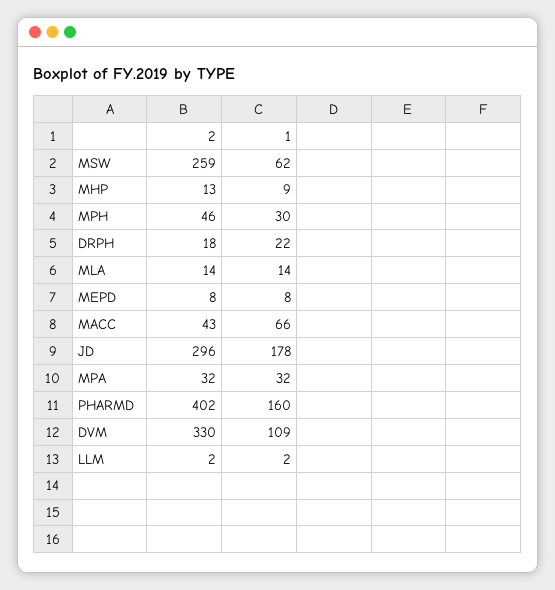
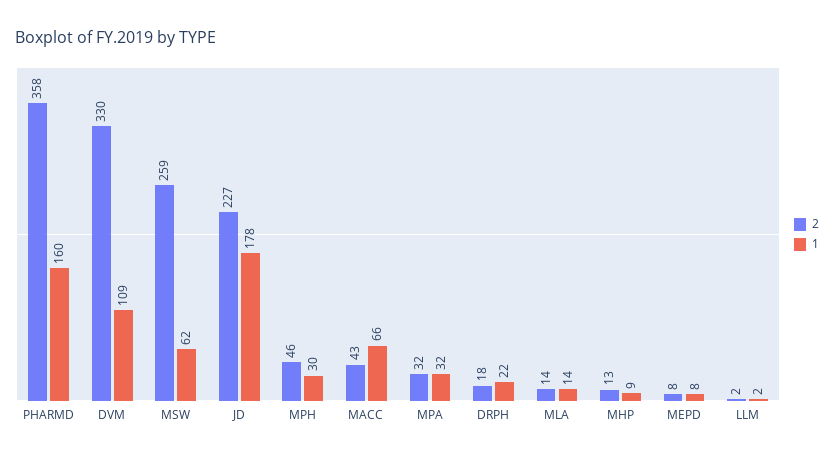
  {
    "2": {
      "MSW": 259,
      "MHP": 13,
      "MPH": 46,
      "DRPH": 18,
      "MLA": 14,
      "MEPD": 8,
      "MACC": 43,
-     "JD": 296,
+     "JD": 227,
      "MPA": 32,
-     "PHARMD": 402,
+     "PHARMD": 358,
      "DVM": 330,
      "LLM": 2
    },
    "1": {
      "MSW": 62,
      "MHP": 9,
      "MPH": 30,
      "DRPH": 22,
      "MLA": 14,
      "MEPD": 8,
      "MACC": 66,
      "JD": 178,
      "MPA": 32,
      "PHARMD": 160,
      "DVM": 109,
      "LLM": 2
    }
  }

